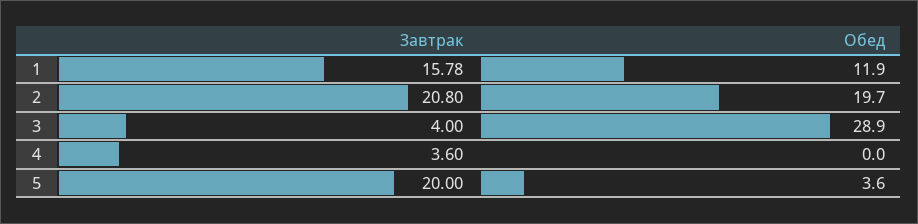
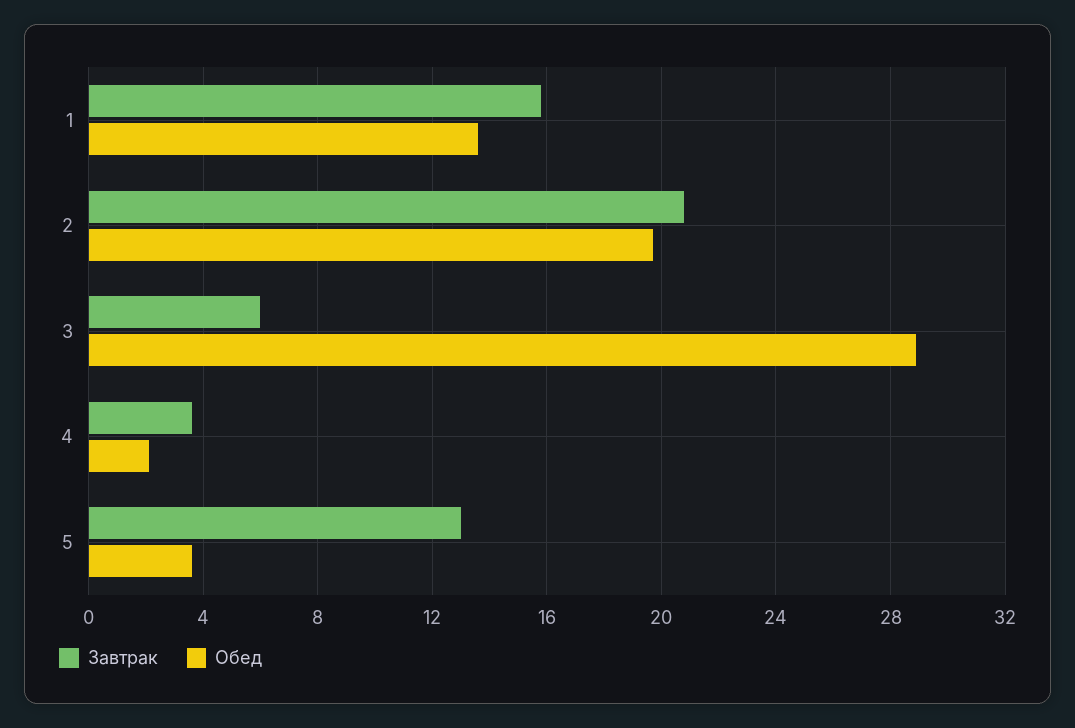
  {
    "Завтрак": {
      "1": 15.78,
      "2": 20.8,
-     "3": 4,
+     "3": 6,
      "4": 3.6,
-     "5": 20
+     "5": 13
    },
    "Обед": {
-     "1": 11.9,
+     "1": 13.5,
      "2": 19.7,
      "3": 28.9,
-     "4": 0,
+     "4": 2,
      "5": 3.6
    }
  }

